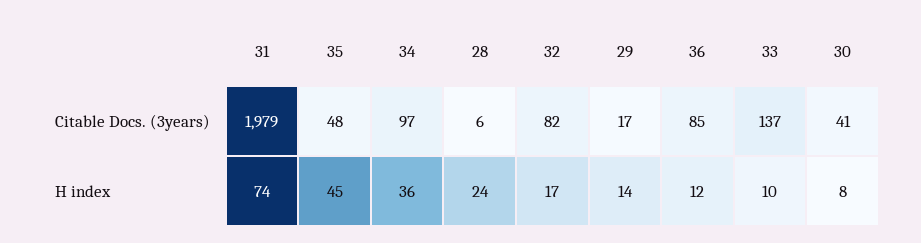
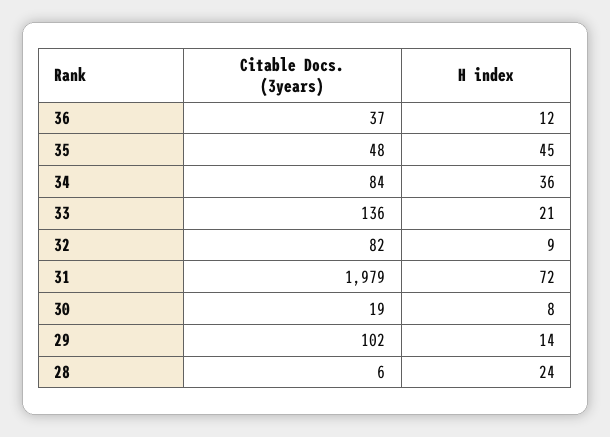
  {
    "31": {
      "Citable Docs. (3years)": 1979,
-     "H index": 74
+     "H index": 72
    },
    "35": {
      "Citable Docs. (3years)": 48,
      "H index": 45
    },
    "34": {
-     "Citable Docs. (3years)": 97,
+     "Citable Docs. (3years)": 84,
      "H index": 36
    },
    "28": {
      "Citable Docs. (3years)": 6,
      "H index": 24
    },
    "32": {
      "Citable Docs. (3years)": 82,
-     "H index": 17
+     "H index": 9
    },
    "29": {
-     "Citable Docs. (3years)": 17,
+     "Citable Docs. (3years)": 102,
      "H index": 14
    },
    "36": {
-     "Citable Docs. (3years)": 85,
+     "Citable Docs. (3years)": 37,
      "H index": 12
    },
    "33": {
-     "Citable Docs. (3years)": 137,
+     "Citable Docs. (3years)": 136,
-     "H index": 10
+     "H index": 21
    },
    "30": {
-     "Citable Docs. (3years)": 41,
+     "Citable Docs. (3years)": 19,
      "H index": 8
    }
  }

